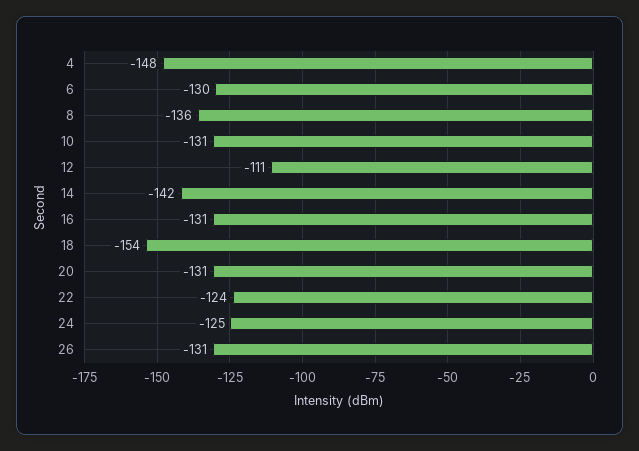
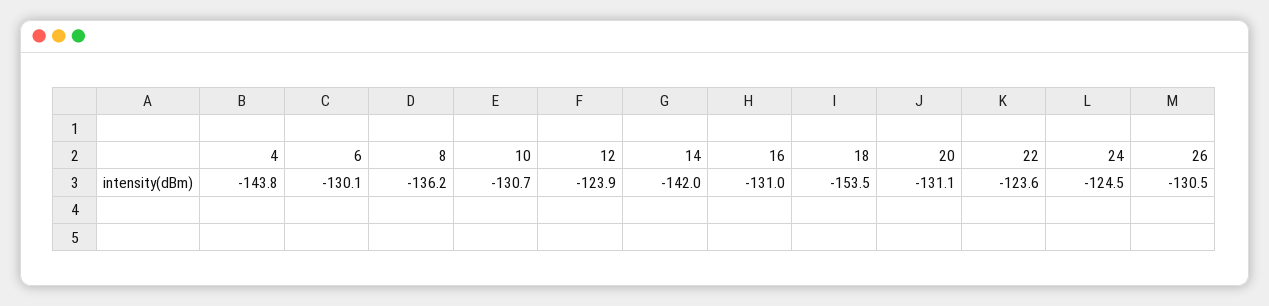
  {
-   "4": -148,
+   "4": -143.8,
    "6": -130.1,
    "8": -136.2,
    "10": -130.7,
-   "12": -111,
+   "12": -123.9,
    "14": -142,
    "16": -131,
    "18": -153.5,
    "20": -131.1,
    "22": -123.6,
    "24": -124.5,
    "26": -130.5
  }

